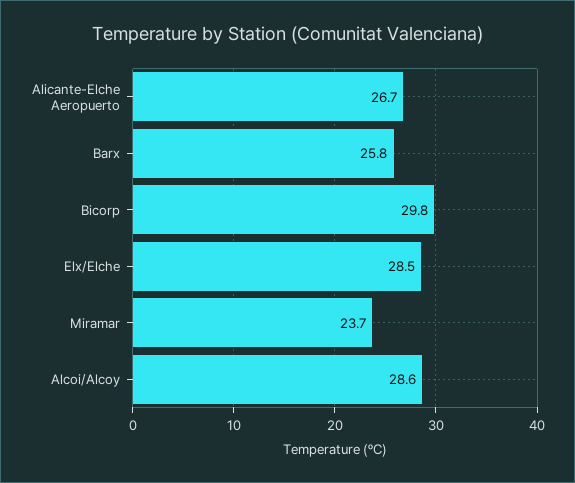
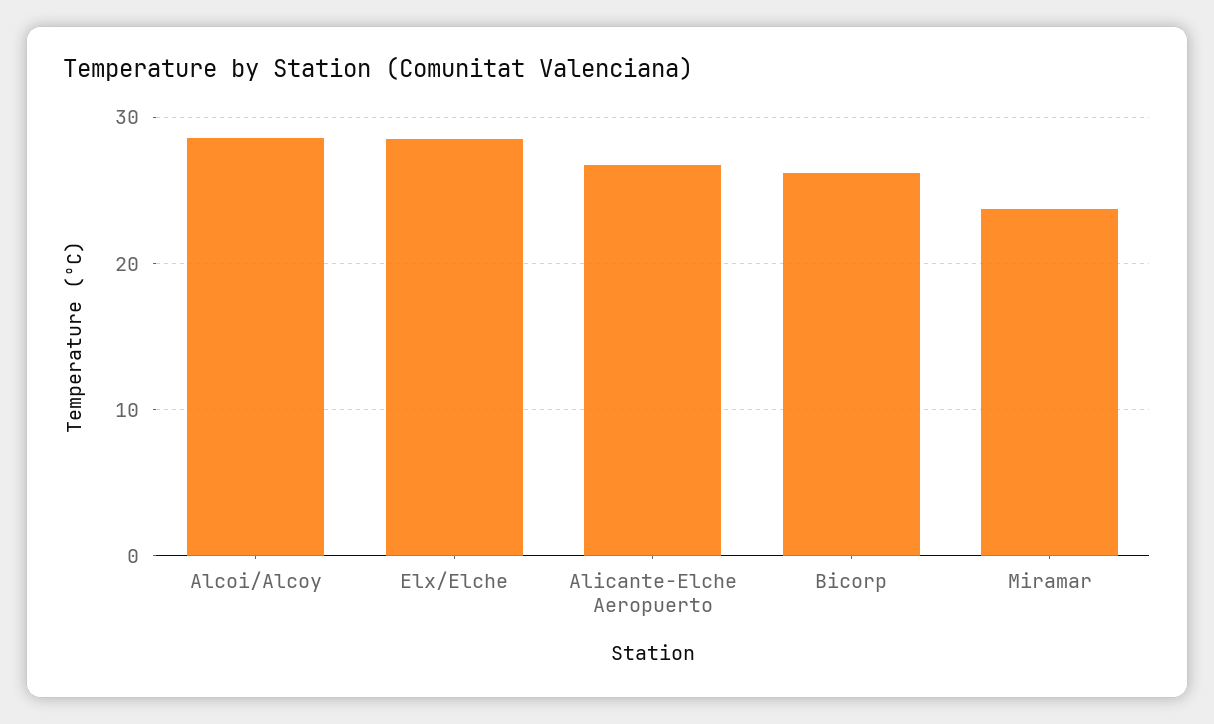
  {
    "Alicante-Elche Aeropuerto": 26.7,
-   "Barx": 25.8,
-   "Bicorp": 29.8,
+   "Bicorp": 26,
    "Elx/Elche": 28.5,
    "Miramar": 23.7,
    "Alcoi/Alcoy": 28.6
  }

